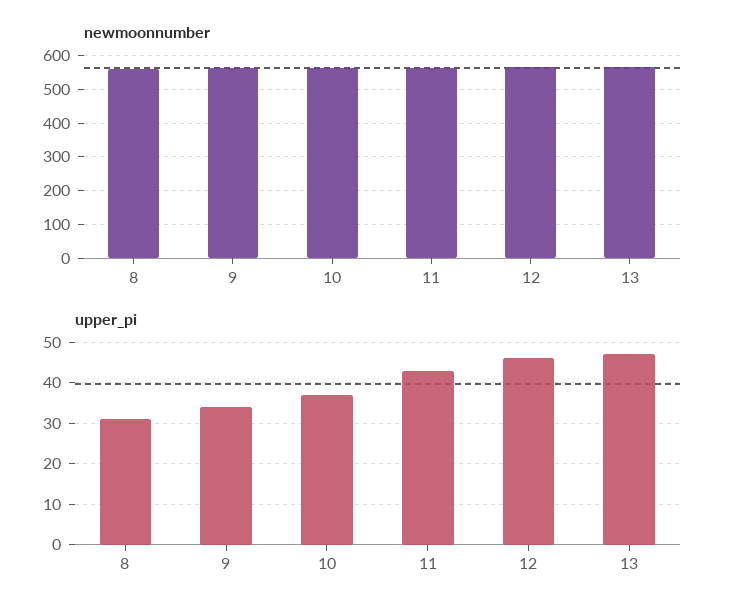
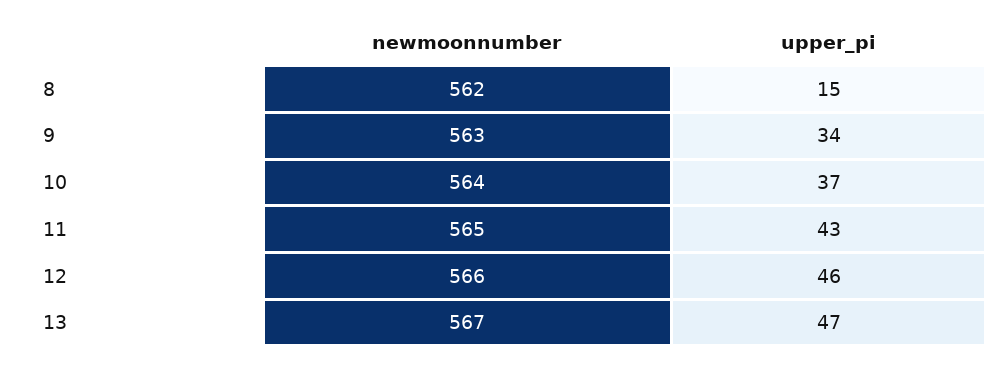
  {
    "newmoonnumber": {
      "8": 562,
      "9": 563,
      "10": 564,
      "11": 565,
      "12": 566,
      "13": 567
    },
    "upper_pi": {
-     "8": 30,
+     "8": 15,
      "9": 34,
      "10": 37,
      "11": 43,
      "12": 46,
      "13": 47
    }
  }

